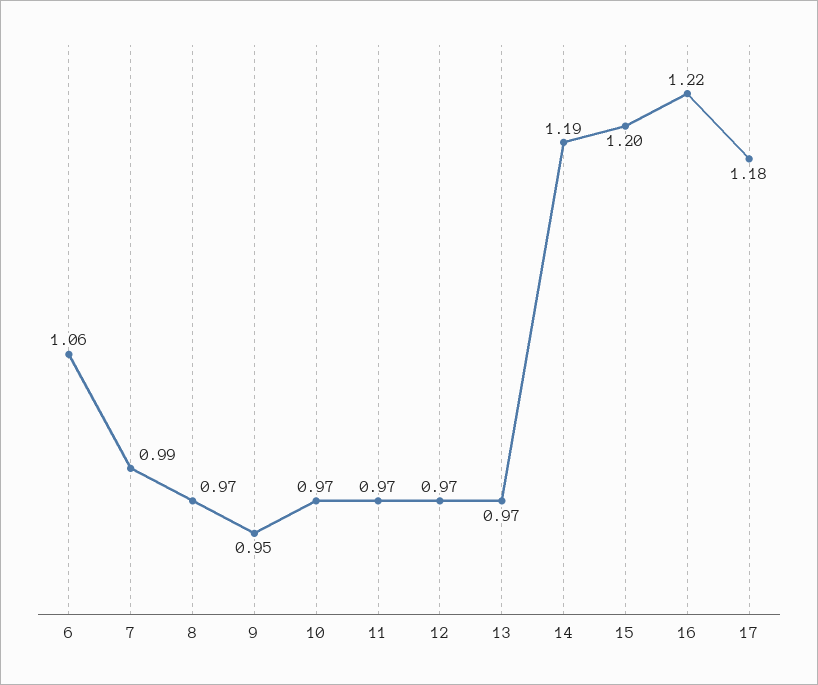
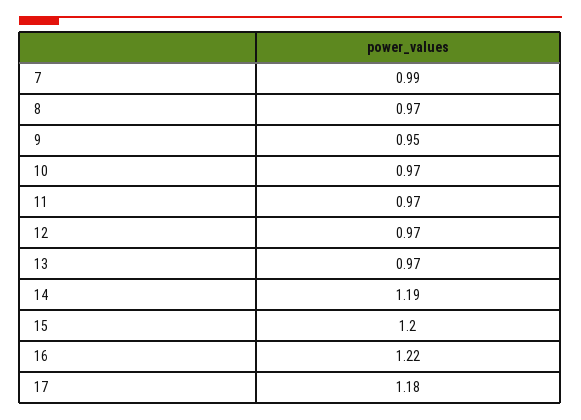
  {
-   "6": 1.06,
    "7": 0.99,
    "8": 0.97,
    "9": 0.95,
    "10": 0.97,
    "11": 0.97,
    "12": 0.97,
    "13": 0.97,
    "14": 1.19,
    "15": 1.2,
    "16": 1.22,
    "17": 1.18
  }

